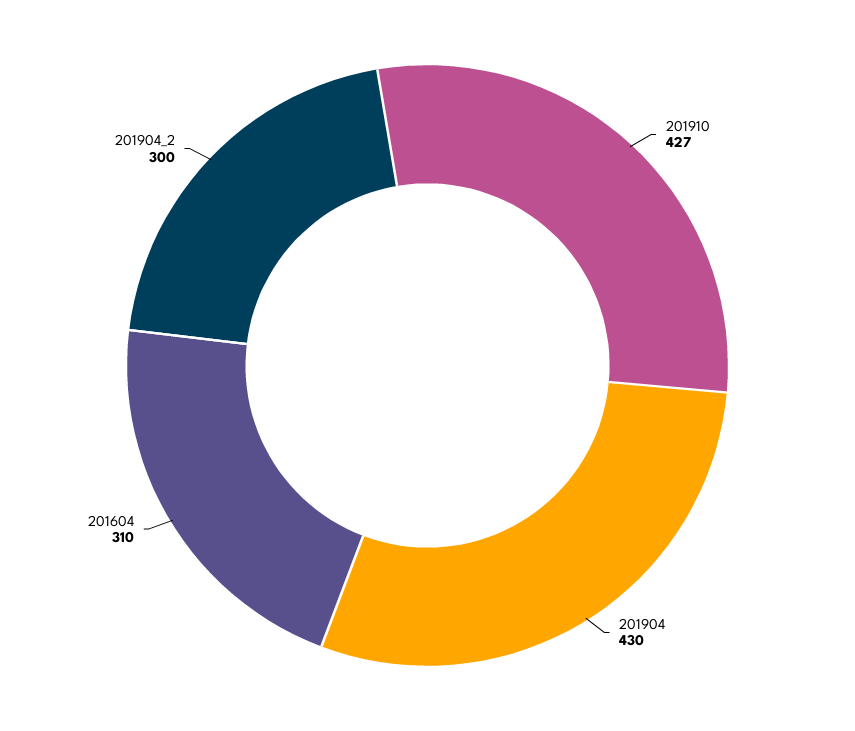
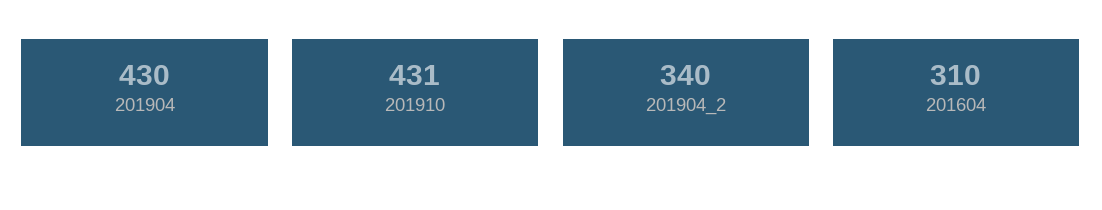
  {
-   "201910": 427,
+   "201910": 431,
    "201904": 430,
    "201604": 310,
-   "201904_2": 300
+   "201904_2": 340
  }

